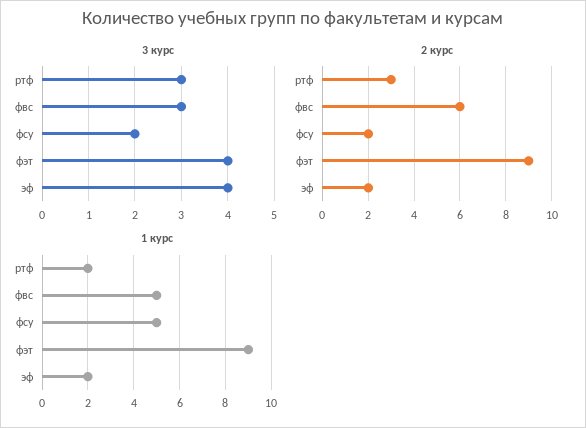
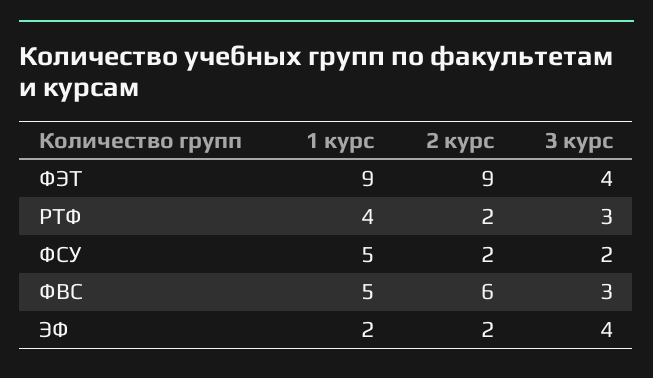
  {
    "3 курс": {
      "ртф": 3,
      "фвс": 3,
      "фсу": 2,
      "фэт": 4,
      "эф": 4
    },
    "2 курс": {
-     "ртф": 3,
+     "ртф": 2,
      "фвс": 6,
      "фсу": 2,
      "фэт": 9,
      "эф": 2
    },
    "1 курс": {
-     "ртф": 2,
+     "ртф": 4,
      "фвс": 5,
      "фсу": 5,
      "фэт": 9,
      "эф": 2
    }
  }

